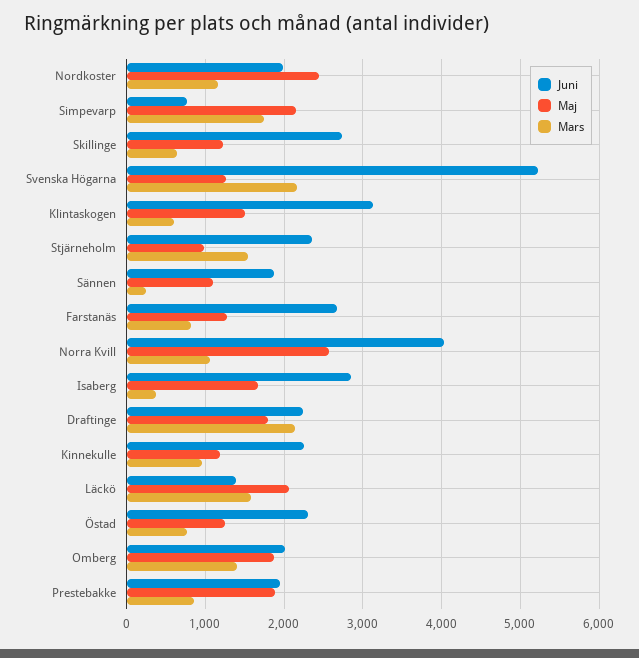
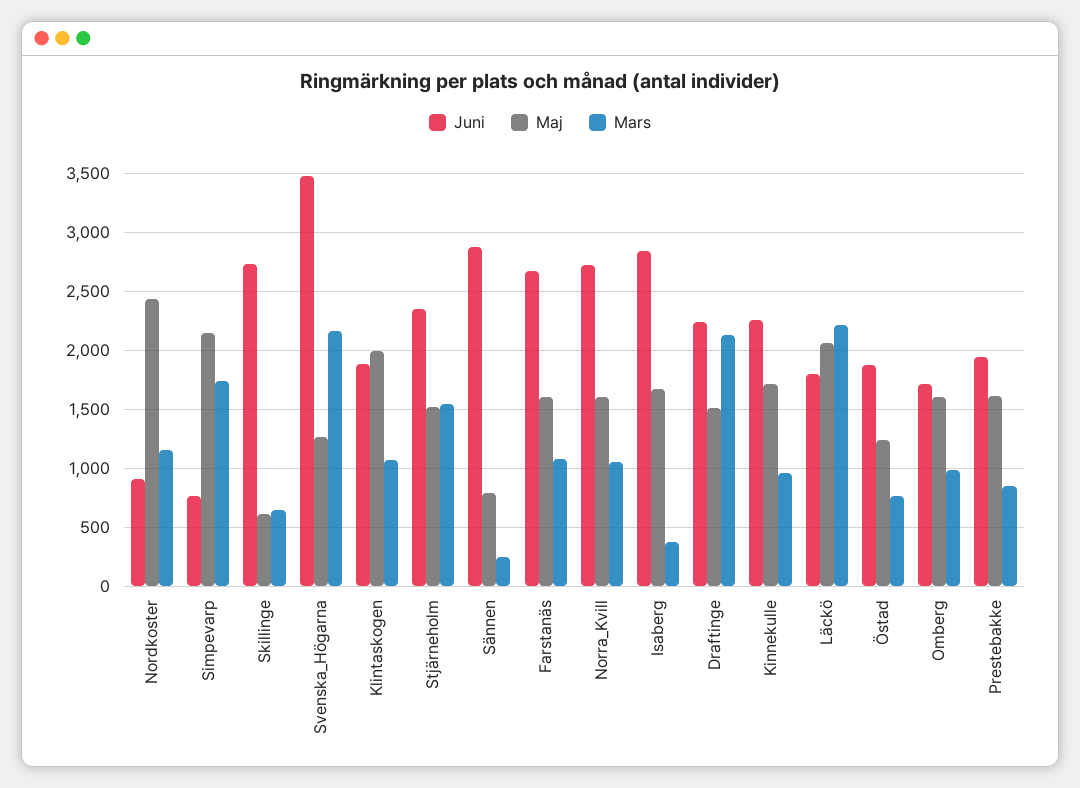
  {
    "Juni": {
-     "Nordkoster": 2000,
+     "Nordkoster": 900,
      "Simpevarp": 800,
      "Skillinge": 2700,
-     "Svenska Högarna": 5200,
+     "Svenska Högarna": 3500,
-     "Klintaskogen": 3100,
+     "Klintaskogen": 1900,
      "Stjärneholm": 2400,
-     "Sännen": 1900,
+     "Sännen": 2900,
      "Farstanäs": 2700,
-     "Norra Kvill": 4000,
+     "Norra Kvill": 2700,
      "Isaberg": 2800,
      "Draftinge": 2200,
      "Kinnekulle": 2300,
-     "Läckö": 1400,
+     "Läckö": 1800,
-     "Östad": 2300,
+     "Östad": 1900,
-     "Omberg": 2000,
+     "Omberg": 1700,
      "Prestebakke": 1900
    },
    "Maj": {
      "Nordkoster": 2400,
      "Simpevarp": 2100,
-     "Skillinge": 1200,
+     "Skillinge": 600,
      "Svenska Högarna": 1300,
-     "Klintaskogen": 1500,
+     "Klintaskogen": 2000,
-     "Stjärneholm": 1000,
+     "Stjärneholm": 1500,
-     "Sännen": 1100,
+     "Sännen": 800,
-     "Farstanäs": 1300,
+     "Farstanäs": 1600,
-     "Norra Kvill": 2600,
+     "Norra Kvill": 1600,
      "Isaberg": 1700,
-     "Draftinge": 1800,
+     "Draftinge": 1500,
-     "Kinnekulle": 1200,
+     "Kinnekulle": 1700,
      "Läckö": 2100,
      "Östad": 1200,
-     "Omberg": 1900,
+     "Omberg": 1600,
-     "Prestebakke": 1900
+     "Prestebakke": 1600
    },
    "Mars": {
      "Nordkoster": 1200,
      "Simpevarp": 1700,
      "Skillinge": 600,
      "Svenska Högarna": 2200,
-     "Klintaskogen": 600,
+     "Klintaskogen": 1100,
      "Stjärneholm": 1500,
      "Sännen": 200,
-     "Farstanäs": 800,
+     "Farstanäs": 1100,
      "Norra Kvill": 1100,
      "Isaberg": 400,
      "Draftinge": 2100,
      "Kinnekulle": 1000,
-     "Läckö": 1600,
+     "Läckö": 2200,
      "Östad": 800,
-     "Omberg": 1400,
+     "Omberg": 1000,
      "Prestebakke": 900
    }
  }

